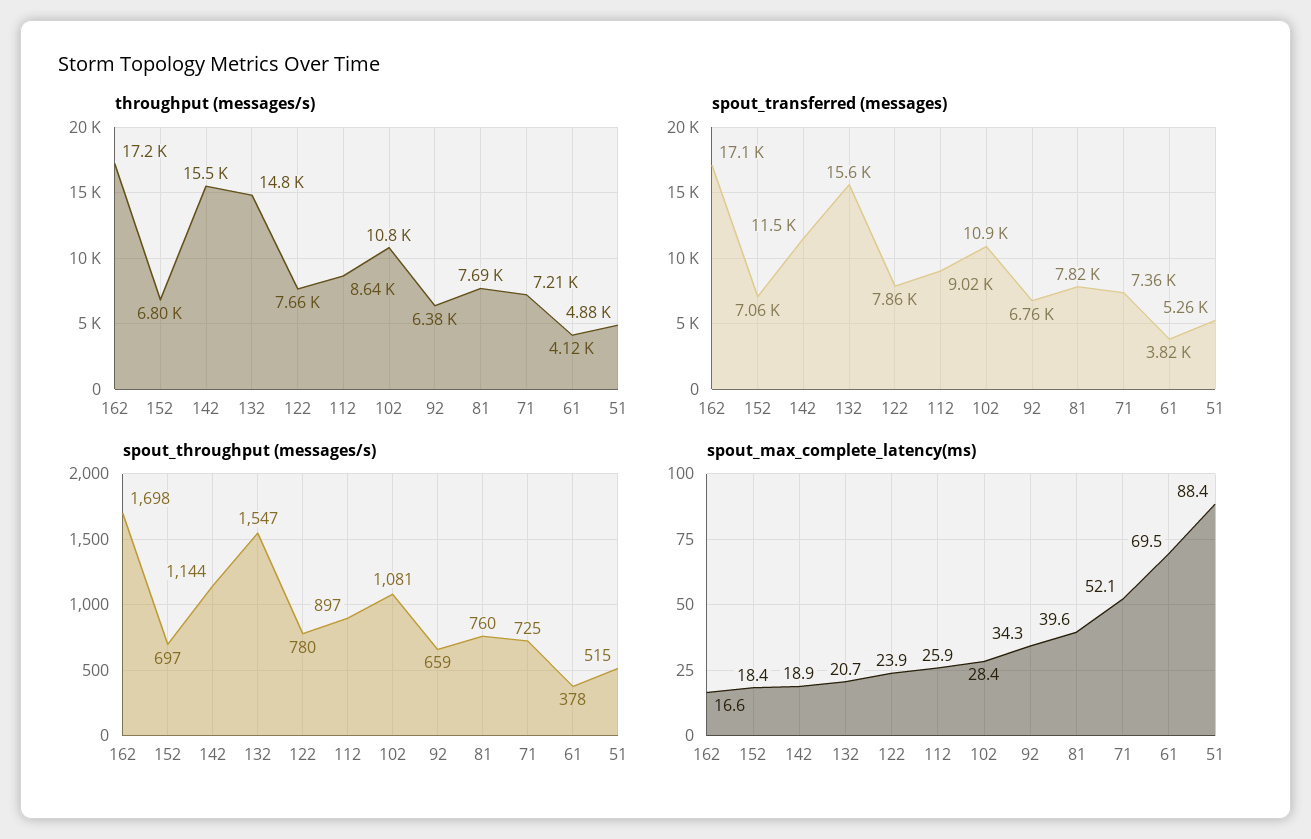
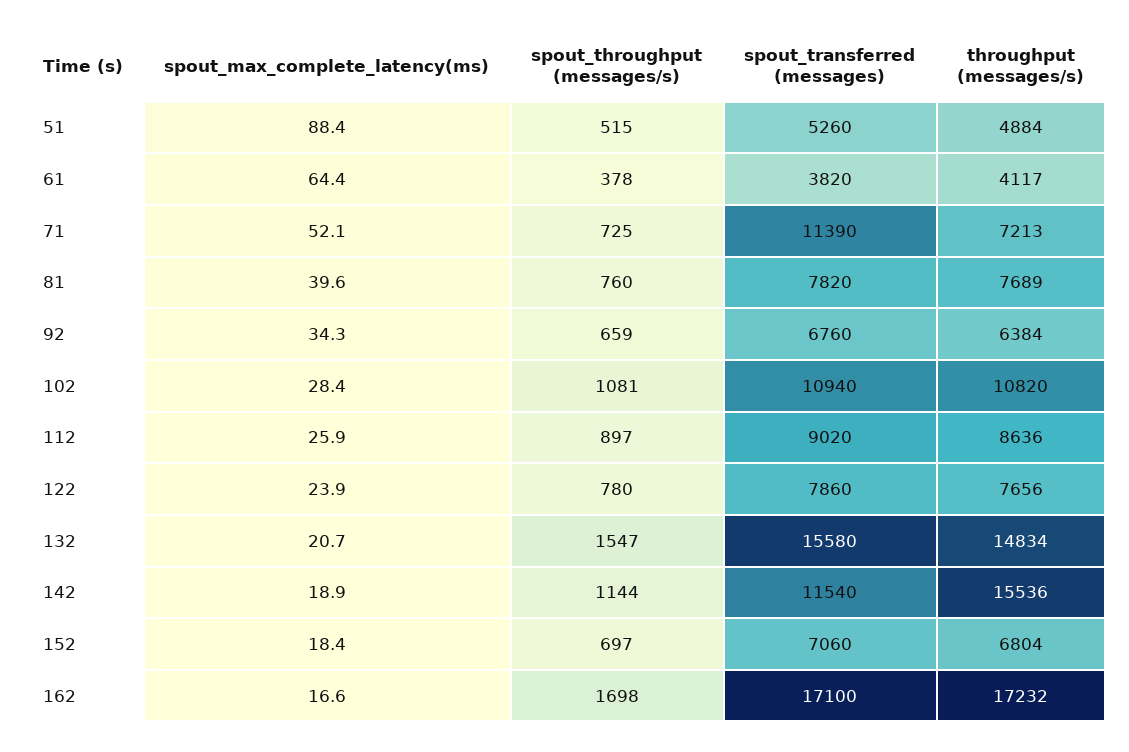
  {
    "throughput (messages/s)": {
      "162": 17232,
      "152": 6804,
      "142": 15536,
      "132": 14834,
      "122": 7656,
      "112": 8636,
      "102": 10820,
      "92": 6384,
      "81": 7689,
      "71": 7213,
      "61": 4117,
      "51": 4884
    },
    "spout_transferred (messages)": {
      "162": 17100,
      "152": 7060,
      "142": 11540,
      "132": 15580,
      "122": 7860,
      "112": 9020,
      "102": 10940,
      "92": 6760,
      "81": 7820,
-     "71": 7360,
+     "71": 11390,
      "61": 3820,
      "51": 5260
    },
    "spout_throughput (messages/s)": {
      "162": 1698,
      "152": 697,
      "142": 1144,
      "132": 1547,
      "122": 780,
      "112": 897,
      "102": 1081,
      "92": 659,
      "81": 760,
      "71": 725,
      "61": 378,
      "51": 515
    },
    "spout_max_complete_latency(ms)": {
      "162": 16.6,
      "152": 18.4,
      "142": 18.9,
      "132": 20.7,
      "122": 23.9,
      "112": 25.9,
      "102": 28.4,
      "92": 34.3,
      "81": 39.6,
      "71": 52.1,
-     "61": 69.5,
+     "61": 64.4,
      "51": 88.4
    }
  }

